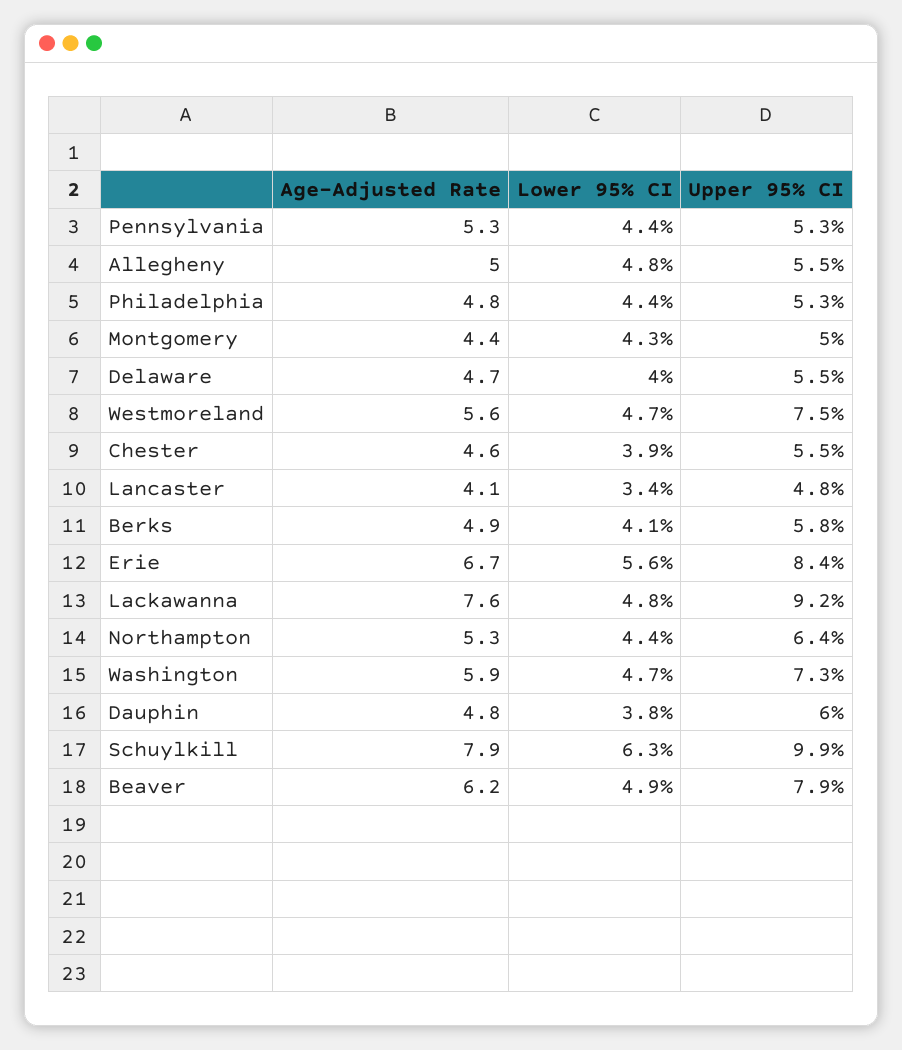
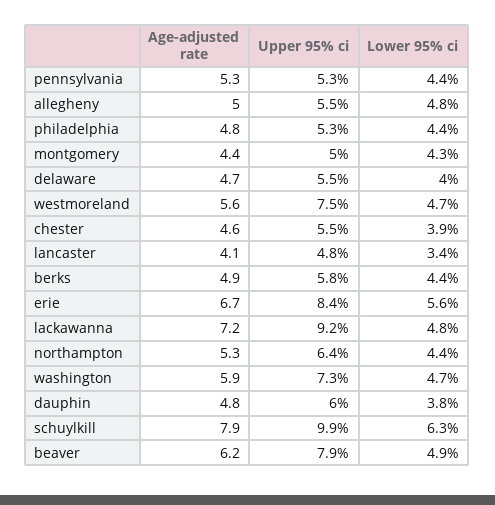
  {
    "Age-Adjusted Rate": {
      "Pennsylvania": 5.3,
      "Allegheny": 5,
      "Philadelphia": 4.8,
      "Montgomery": 4.4,
      "Delaware": 4.7,
      "Westmoreland": 5.6,
      "Chester": 4.6,
      "Lancaster": 4.1,
      "Berks": 4.9,
      "Erie": 6.7,
-     "Lackawanna": 7.6,
+     "Lackawanna": 7.2,
      "Northampton": 5.3,
      "Washington": 5.9,
      "Dauphin": 4.8,
      "Schuylkill": 7.9,
      "Beaver": 6.2
    },
    "Lower 95% CI": {
      "Pennsylvania": 4.4,
      "Allegheny": 4.8,
      "Philadelphia": 4.4,
      "Montgomery": 4.3,
      "Delaware": 4,
      "Westmoreland": 4.7,
      "Chester": 3.9,
      "Lancaster": 3.4,
-     "Berks": 4.1,
+     "Berks": 4.4,
      "Erie": 5.6,
      "Lackawanna": 4.8,
      "Northampton": 4.4,
      "Washington": 4.7,
      "Dauphin": 3.8,
      "Schuylkill": 6.3,
      "Beaver": 4.9
    },
    "Upper 95% CI": {
      "Pennsylvania": 5.3,
      "Allegheny": 5.5,
      "Philadelphia": 5.3,
      "Montgomery": 5,
      "Delaware": 5.5,
      "Westmoreland": 7.5,
      "Chester": 5.5,
      "Lancaster": 4.8,
      "Berks": 5.8,
      "Erie": 8.4,
      "Lackawanna": 9.2,
      "Northampton": 6.4,
      "Washington": 7.3,
      "Dauphin": 6,
      "Schuylkill": 9.9,
      "Beaver": 7.9
    }
  }

